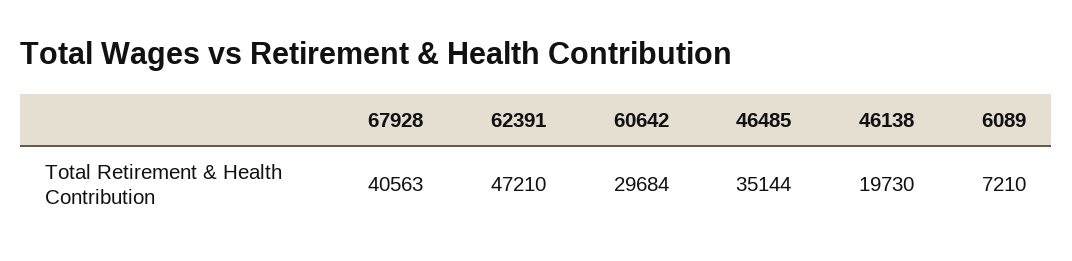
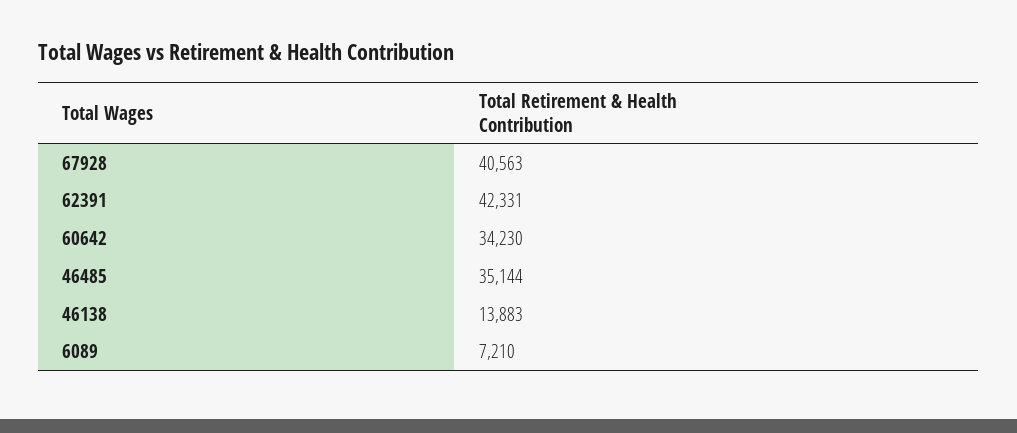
  {
    "67928": 40563,
-   "62391": 47210,
+   "62391": 42331,
-   "60642": 29684,
+   "60642": 34230,
    "46485": 35144,
-   "46138": 19730,
+   "46138": 13883,
    "6089": 7210
  }

